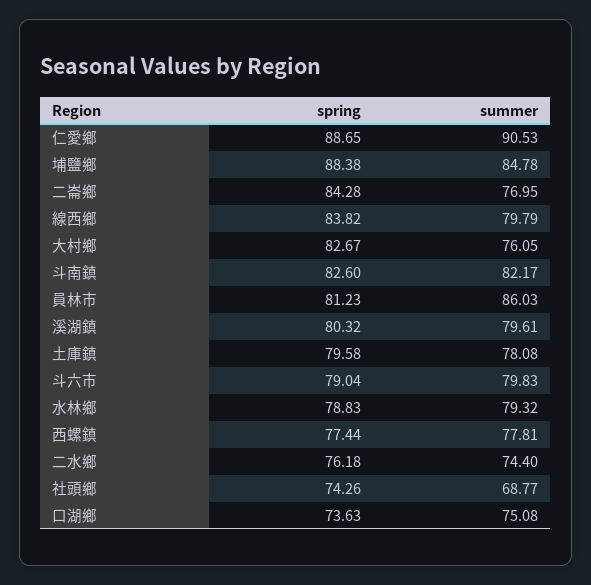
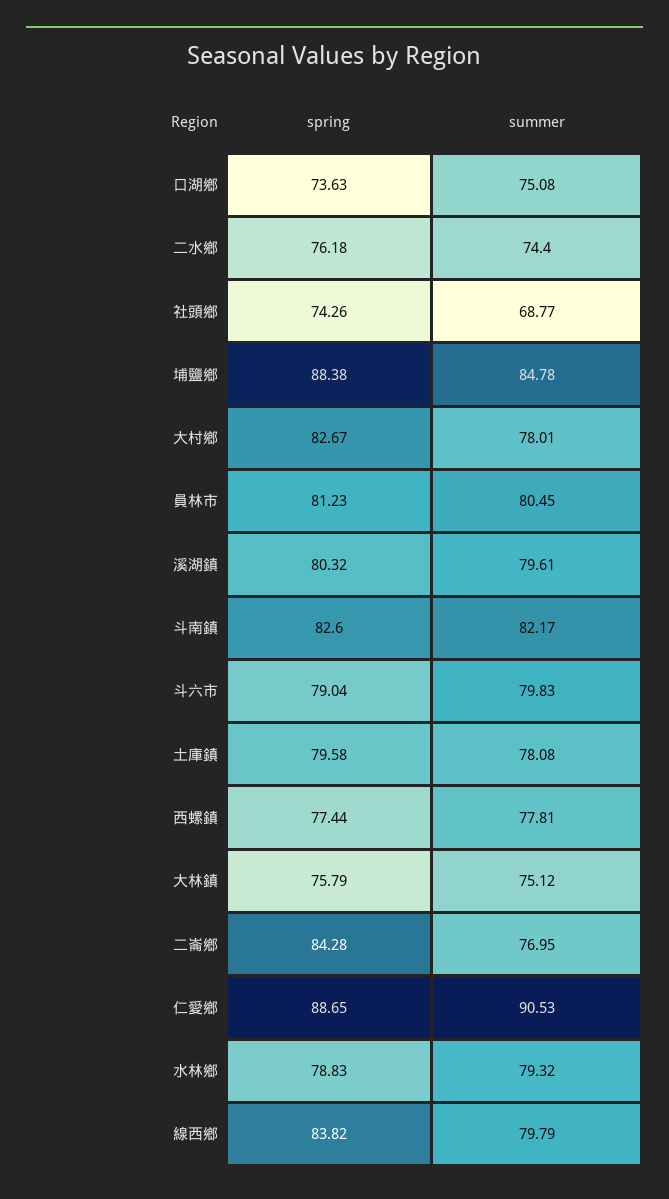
  {
    "spring": {
      "仁愛鄉": 88.65,
      "埔鹽鄉": 88.38,
      "二崙鄉": 84.28,
      "線西鄉": 83.82,
      "大村鄉": 82.67,
      "斗南鎮": 82.6,
      "員林市": 81.23,
      "溪湖鎮": 80.32,
      "土庫鎮": 79.58,
      "斗六市": 79.04,
      "水林鄉": 78.83,
      "西螺鎮": 77.44,
      "二水鄉": 76.18,
      "社頭鄉": 74.26,
-     "口湖鄉": 73.63
+     "口湖鄉": 73.63,
+     "大林鎮": 75.79
    },
    "summer": {
      "仁愛鄉": 90.53,
      "埔鹽鄉": 84.78,
      "二崙鄉": 76.95,
      "線西鄉": 79.79,
-     "大村鄉": 76.05,
+     "大村鄉": 78.01,
      "斗南鎮": 82.17,
-     "員林市": 86.03,
+     "員林市": 80.45,
      "溪湖鎮": 79.61,
      "土庫鎮": 78.08,
      "斗六市": 79.83,
      "水林鄉": 79.32,
      "西螺鎮": 77.81,
      "二水鄉": 74.4,
      "社頭鄉": 68.77,
-     "口湖鄉": 75.08
+     "口湖鄉": 75.08,
+     "大林鎮": 75.12
    }
  }

